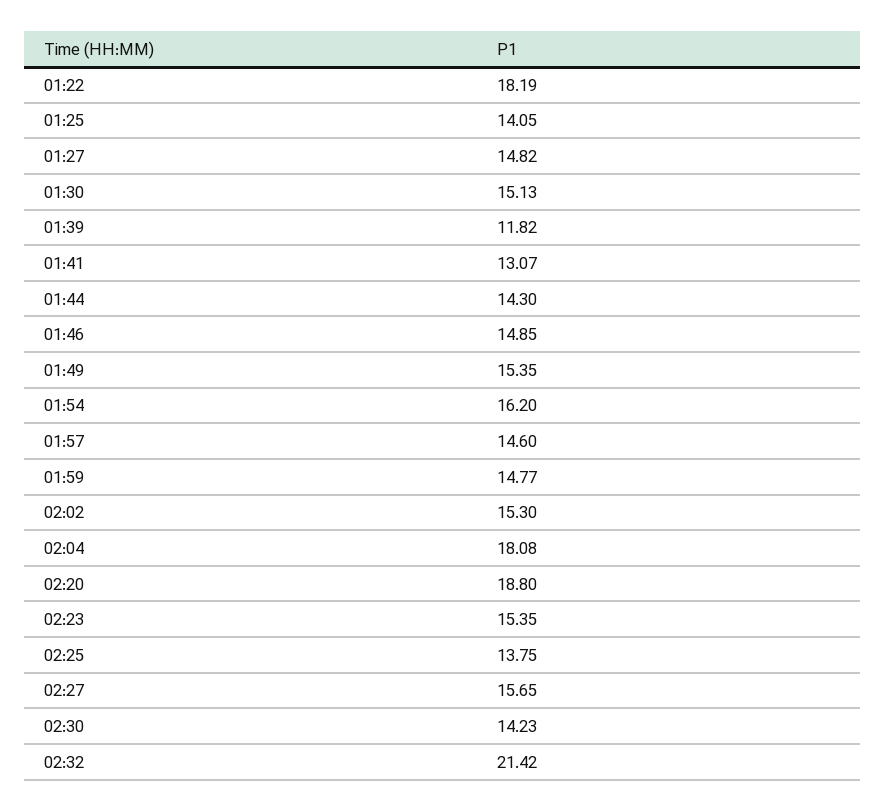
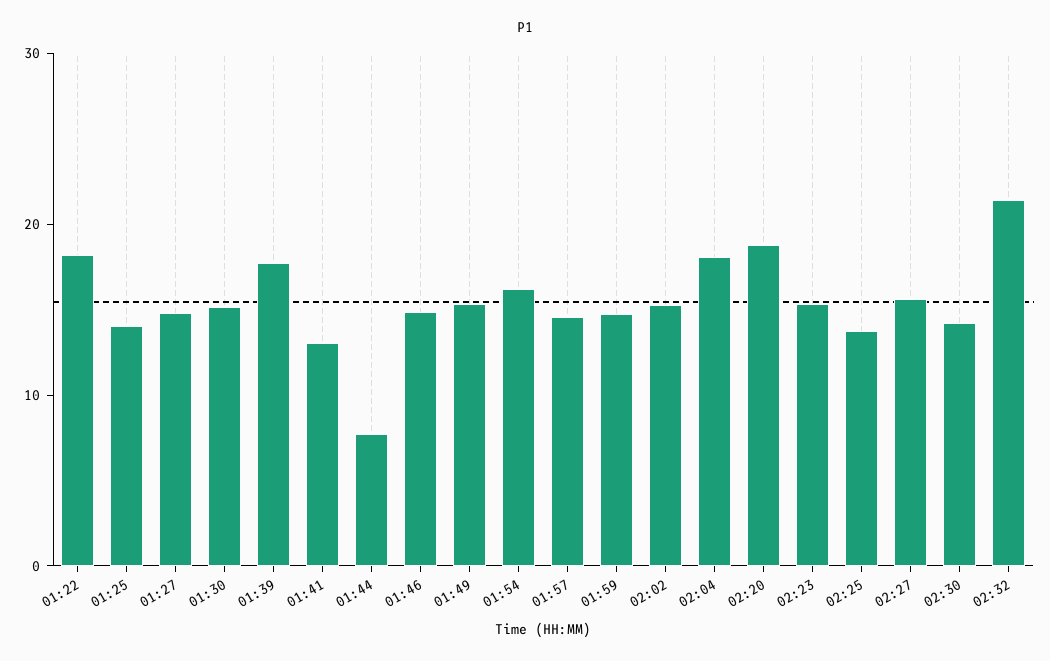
  {
    "01:22": 18.19,
    "01:25": 14.05,
    "01:27": 14.82,
    "01:30": 15.13,
-   "01:39": 11.82,
+   "01:39": 18,
    "01:41": 13.07,
-   "01:44": 14.3,
+   "01:44": 8,
    "01:46": 14.85,
    "01:49": 15.35,
    "01:54": 16.2,
    "01:57": 14.6,
    "01:59": 14.77,
    "02:02": 15.3,
    "02:04": 18.08,
    "02:20": 18.8,
    "02:23": 15.35,
    "02:25": 13.75,
    "02:27": 15.65,
    "02:30": 14.23,
    "02:32": 21.42
  }

